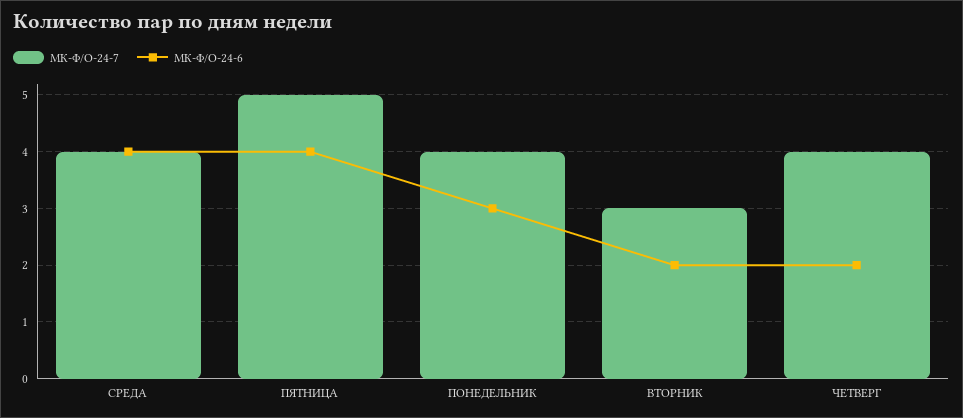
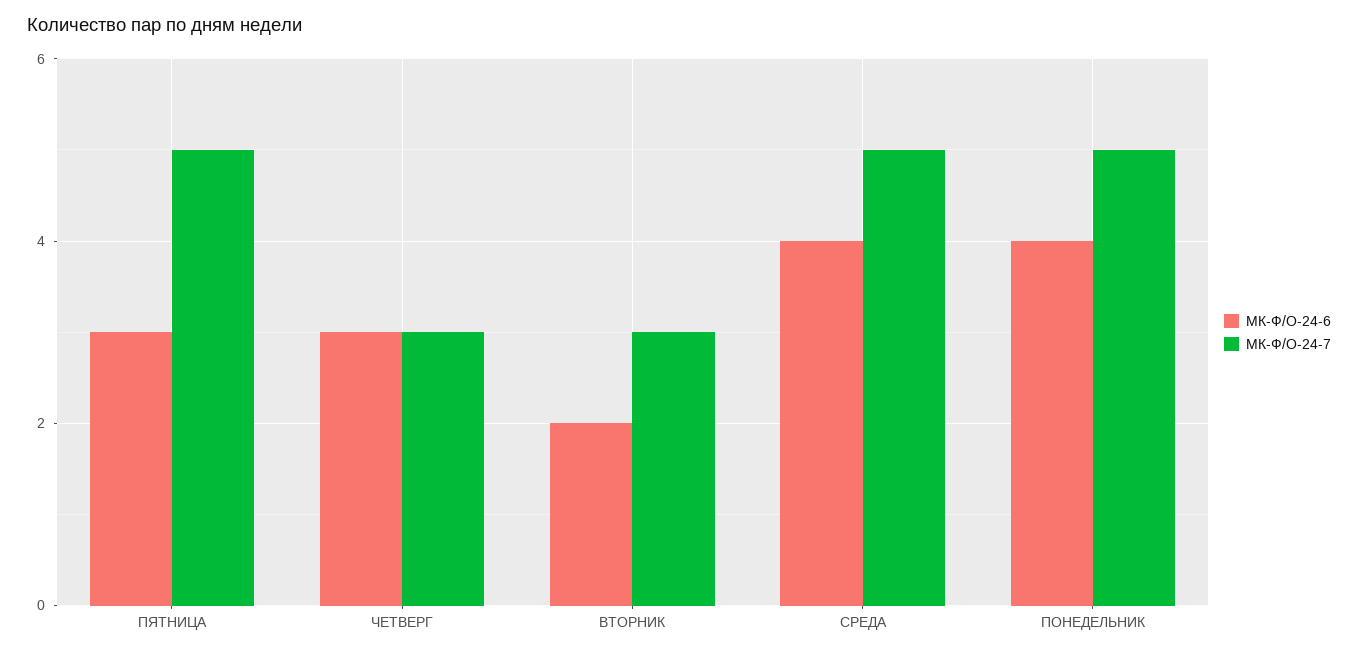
  {
    "МК-Ф/О-24-7": {
-     "СРЕДА": 4,
+     "СРЕДА": 5,
      "ПЯТНИЦА": 5,
-     "ПОНЕДЕЛЬНИК": 4,
+     "ПОНЕДЕЛЬНИК": 5,
      "ВТОРНИК": 3,
-     "ЧЕТВЕРГ": 4
+     "ЧЕТВЕРГ": 3
    },
    "МК-Ф/О-24-6": {
      "СРЕДА": 4,
-     "ПЯТНИЦА": 4,
+     "ПЯТНИЦА": 3,
-     "ПОНЕДЕЛЬНИК": 3,
+     "ПОНЕДЕЛЬНИК": 4,
      "ВТОРНИК": 2,
-     "ЧЕТВЕРГ": 2
+     "ЧЕТВЕРГ": 3
    }
  }

